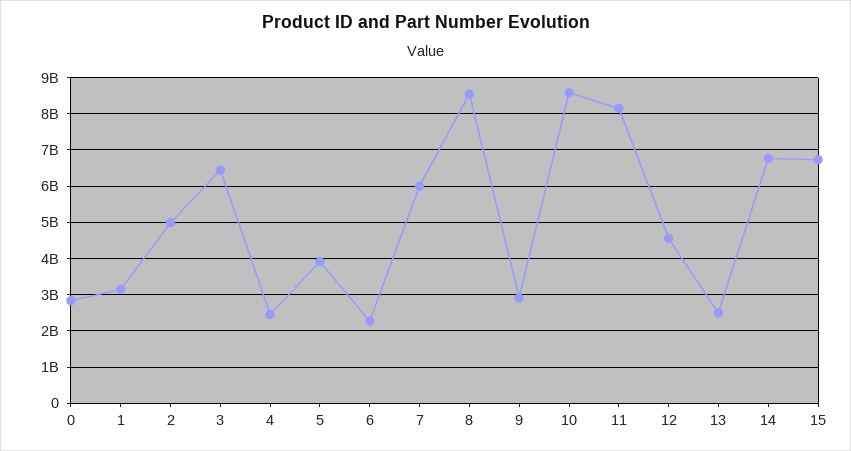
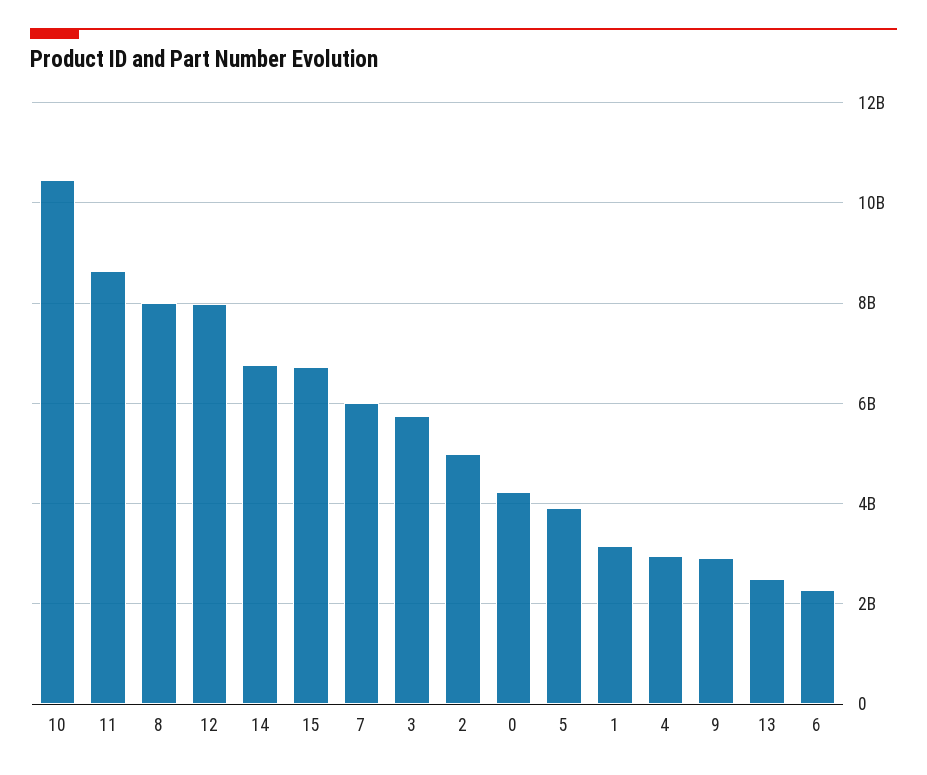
  {
-   "0": 2800000000,
+   "0": 4200000000,
    "1": 3200000000,
    "2": 5000000000,
-   "3": 6400000000,
+   "3": 5800000000,
-   "4": 2400000000,
+   "4": 3000000000,
    "5": 4000000000,
    "6": 2200000000,
    "7": 6000000000,
-   "8": 8600000000,
+   "8": 8000000000,
    "9": 3000000000,
-   "10": 8600000000,
+   "10": 10400000000,
-   "11": 8200000000,
+   "11": 8600000000,
-   "12": 4600000000,
+   "12": 8000000000,
    "13": 2600000000,
    "14": 6800000000,
    "15": 6800000000
  }

